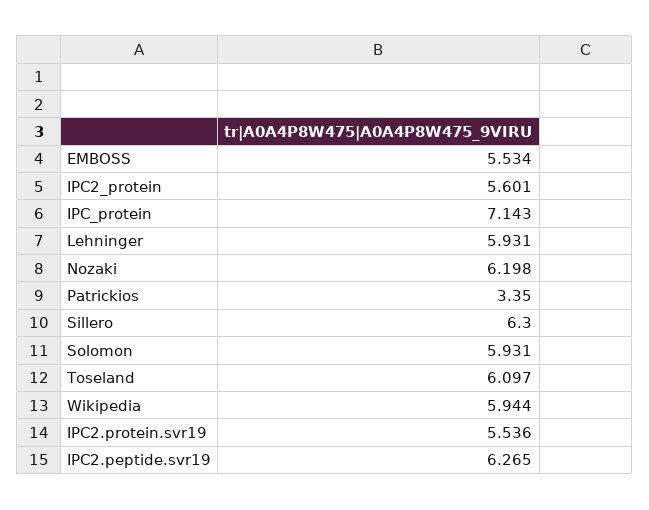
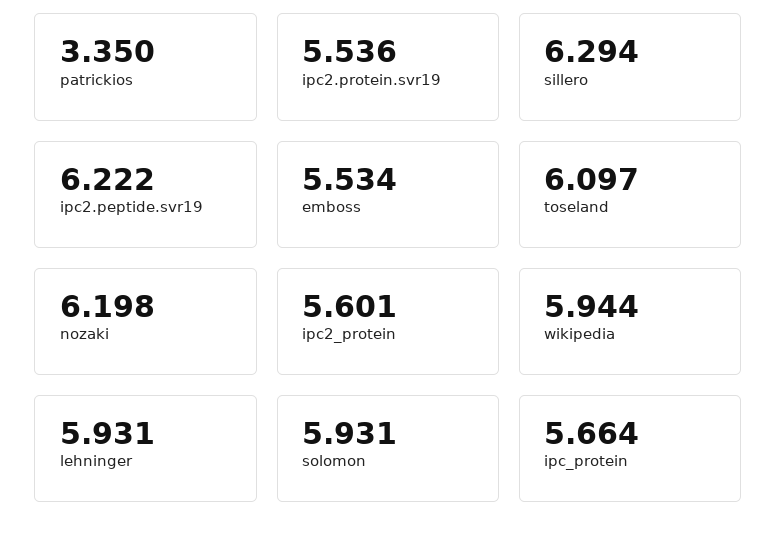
  {
    "EMBOSS": 5.534,
    "IPC2_protein": 5.601,
-   "IPC_protein": 7.143,
+   "IPC_protein": 5.664,
    "Lehninger": 5.931,
    "Nozaki": 6.198,
    "Patrickios": 3.35,
-   "Sillero": 6.3,
+   "Sillero": 6.294,
    "Solomon": 5.931,
    "Toseland": 6.097,
    "Wikipedia": 5.944,
    "IPC2.protein.svr19": 5.536,
-   "IPC2.peptide.svr19": 6.265
+   "IPC2.peptide.svr19": 6.222
  }

